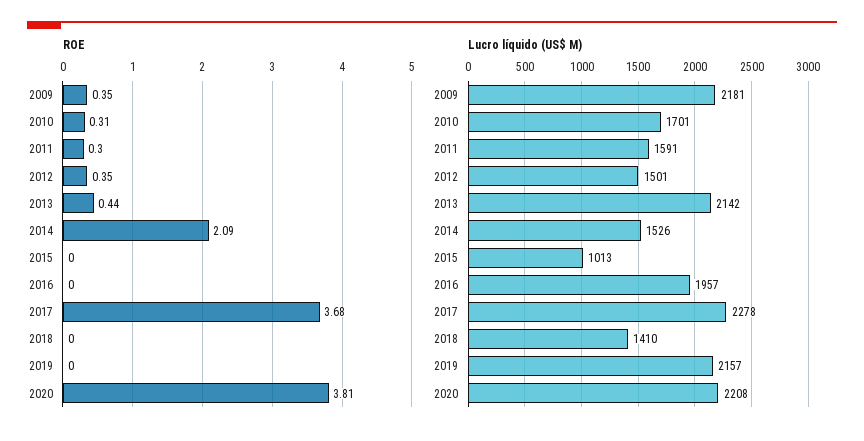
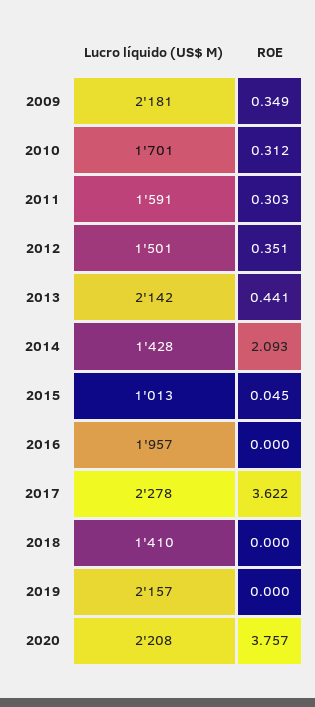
  {
    "ROE": {
      "2009": 0.349,
      "2010": 0.312,
      "2011": 0.303,
      "2012": 0.351,
      "2013": 0.441,
      "2014": 2.093,
-     "2015": 0,
+     "2015": 0.045,
      "2016": 0,
-     "2017": 3.68,
+     "2017": 3.622,
      "2018": 0,
      "2019": 0,
-     "2020": 3.81
+     "2020": 3.757
    },
    "Lucro líquido (US$ M)": {
      "2009": 2181,
      "2010": 1701,
      "2011": 1591,
      "2012": 1501,
      "2013": 2142,
-     "2014": 1526,
+     "2014": 1428,
      "2015": 1013,
      "2016": 1957,
      "2017": 2278,
      "2018": 1410,
      "2019": 2157,
      "2020": 2208
    }
  }

